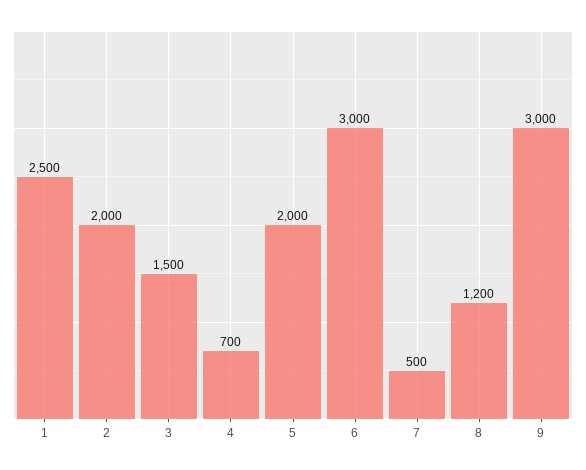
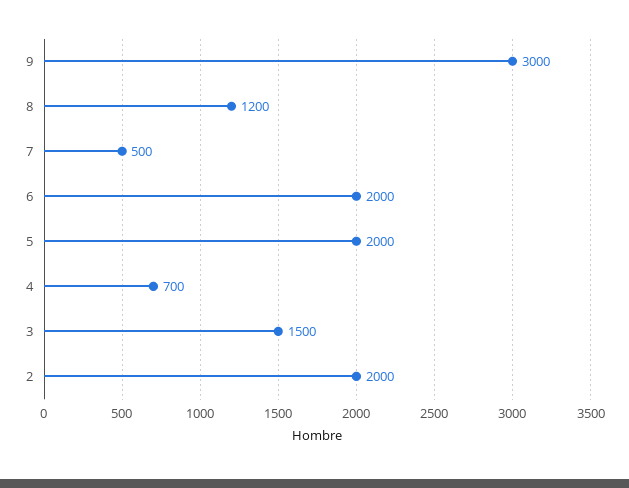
  {
-   "1": 2500,
    "2": 2000,
    "3": 1500,
    "4": 700,
    "5": 2000,
-   "6": 3000,
+   "6": 2000,
    "7": 500,
    "8": 1200,
    "9": 3000
  }

